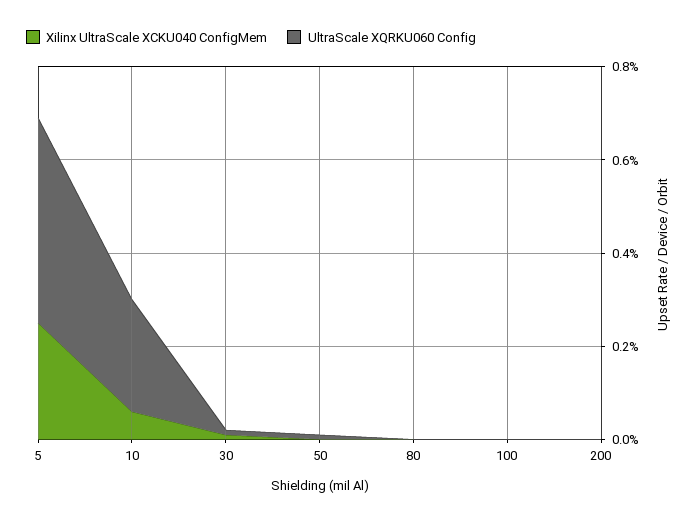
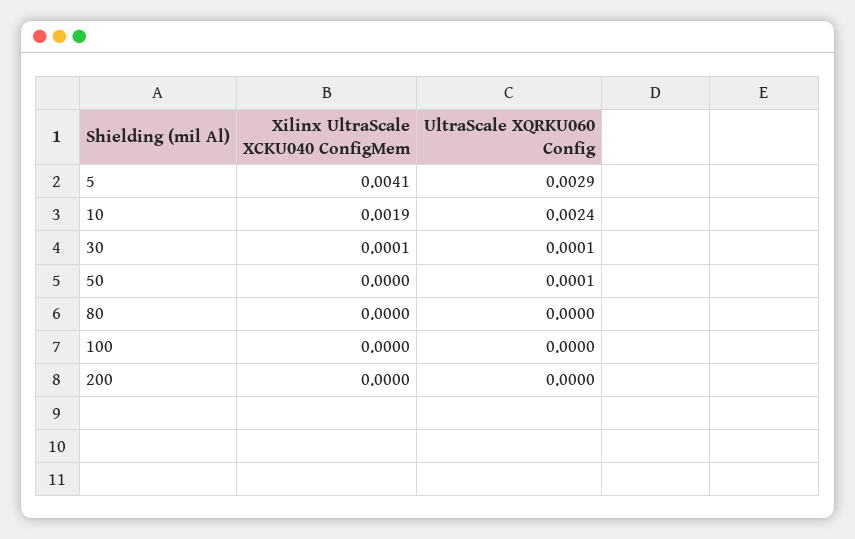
  {
    "Xilinx UltraScale XCKU040 ConfigMem": {
-     "5": 0.0025,
+     "5": 0.0041,
-     "10": 0.0005,
+     "10": 0.0019,
      "30": 0.0001,
      "50": 0,
      "80": 0,
      "100": 0,
      "200": 0
    },
    "UltraScale XQRKU060 Config": {
-     "5": 0.0045,
+     "5": 0.0029,
      "10": 0.0024,
      "30": 0.0001,
      "50": 0.0001,
      "80": 0,
      "100": 0,
      "200": 0
    }
  }

